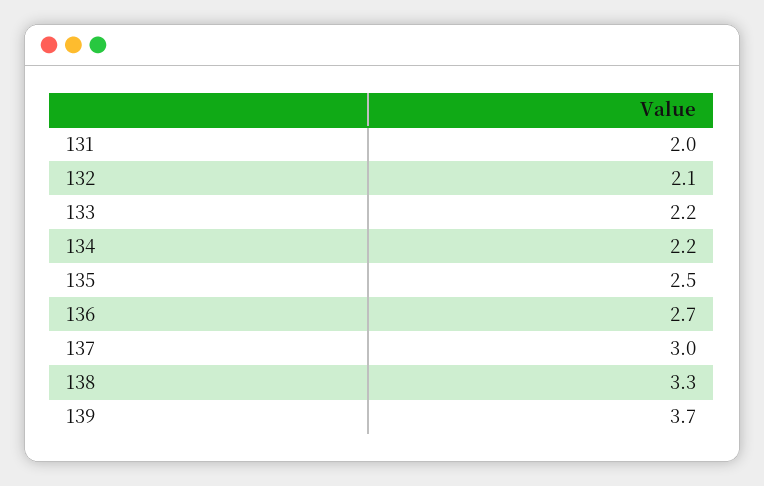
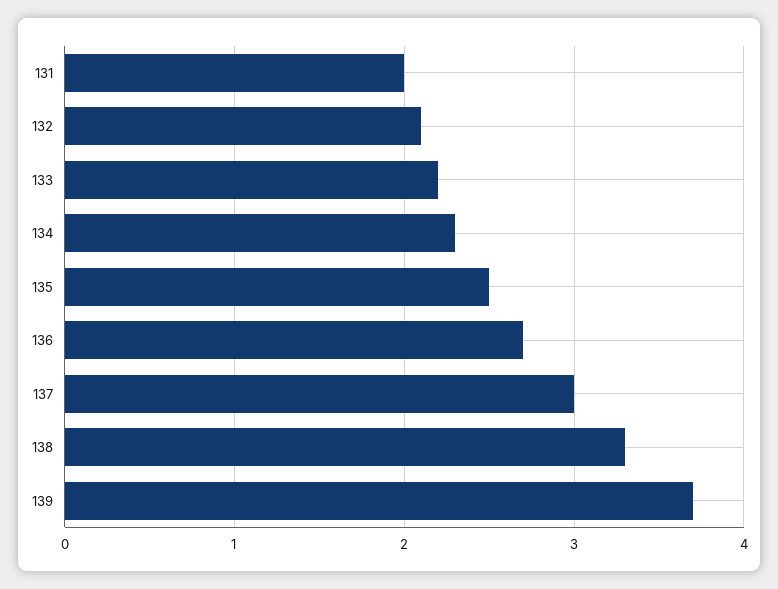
  {
    "131": 2,
    "132": 2.1,
    "133": 2.2,
-   "134": 2.2,
+   "134": 2.3,
    "135": 2.5,
    "136": 2.7,
    "137": 3,
    "138": 3.3,
    "139": 3.7
  }

